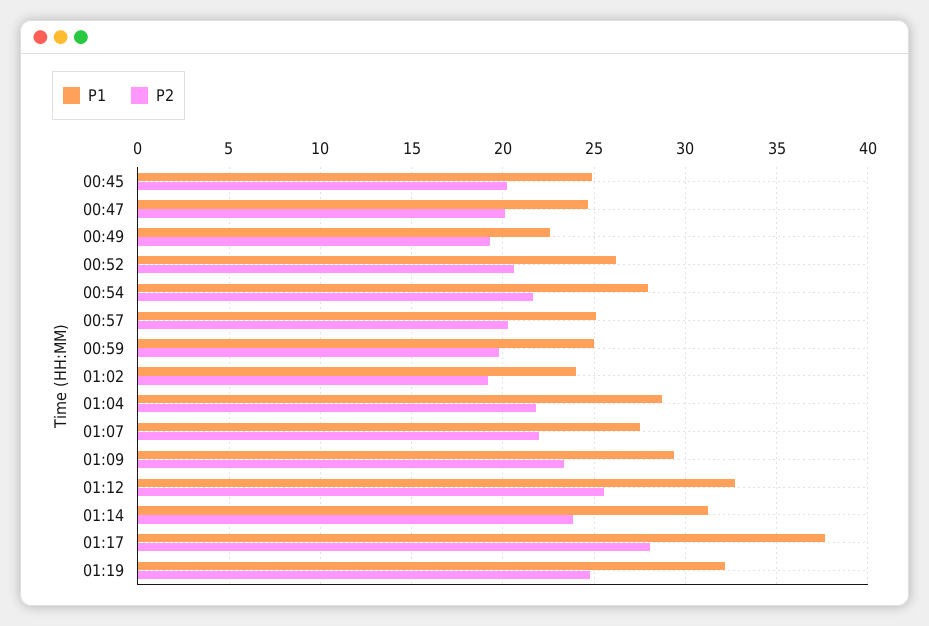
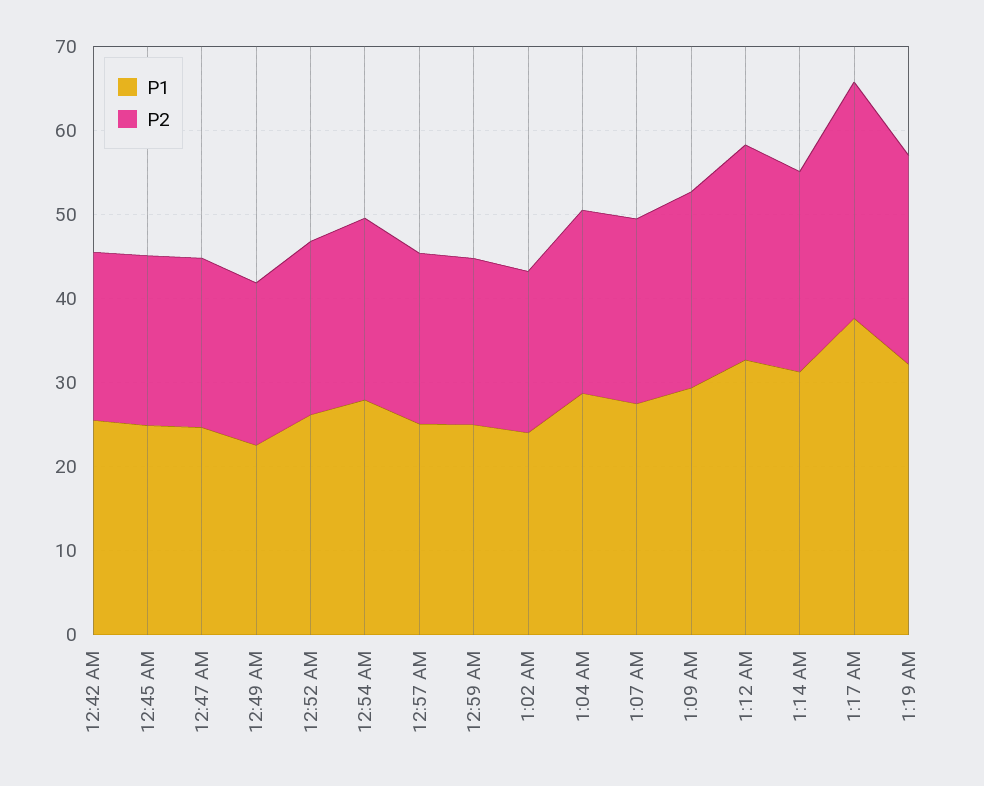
  {
    "P1": {
      "00:45": 25,
      "00:47": 24.5,
      "00:49": 22.5,
      "00:52": 26,
      "00:54": 28,
      "00:57": 25,
      "00:59": 25,
      "01:02": 24,
      "01:04": 28.5,
      "01:07": 27.5,
      "01:09": 29.5,
      "01:12": 32.5,
      "01:14": 31.5,
      "01:17": 37.5,
-     "01:19": 32
+     "01:19": 32,
+     "12:42 AM": 26
    },
    "P2": {
      "00:45": 20,
      "00:47": 20,
      "00:49": 19.5,
      "00:52": 20.5,
      "00:54": 21.5,
      "00:57": 20.5,
      "00:59": 20,
      "01:02": 19,
      "01:04": 22,
      "01:07": 22,
      "01:09": 23.5,
      "01:12": 25.5,
      "01:14": 24,
      "01:17": 28,
-     "01:19": 25
+     "01:19": 25,
+     "12:42 AM": 20
    }
  }

